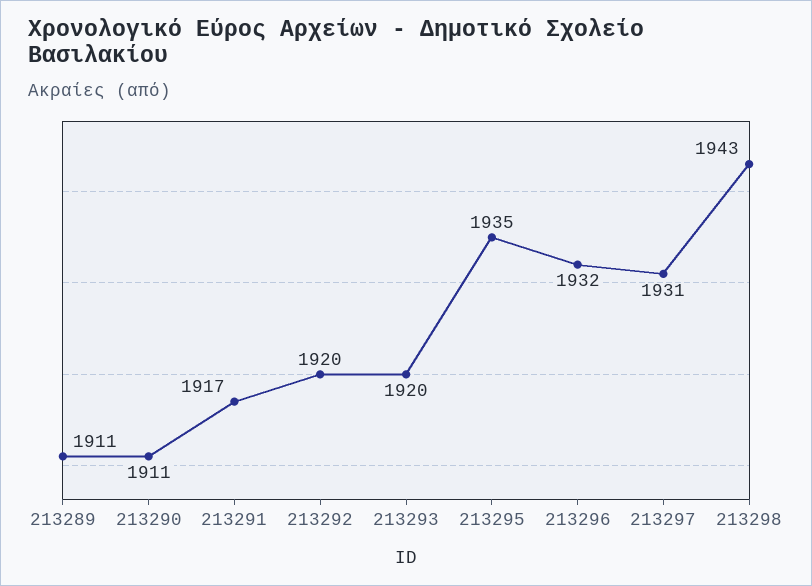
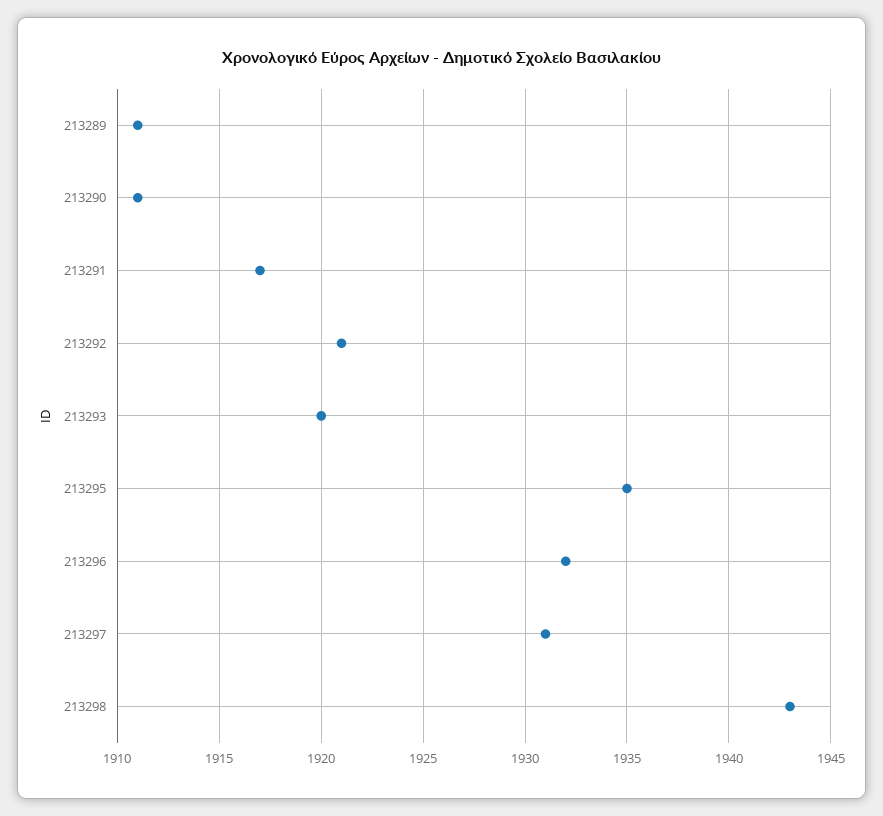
  {
    "213289": 1911,
    "213290": 1911,
    "213291": 1917,
-   "213292": 1920,
+   "213292": 1921,
    "213293": 1920,
    "213295": 1935,
    "213296": 1932,
    "213297": 1931,
    "213298": 1943
  }

